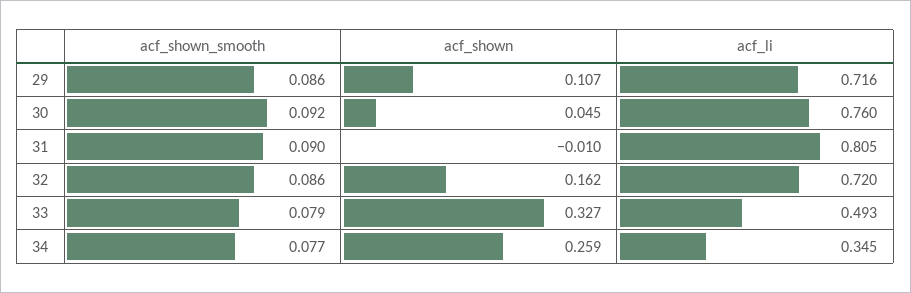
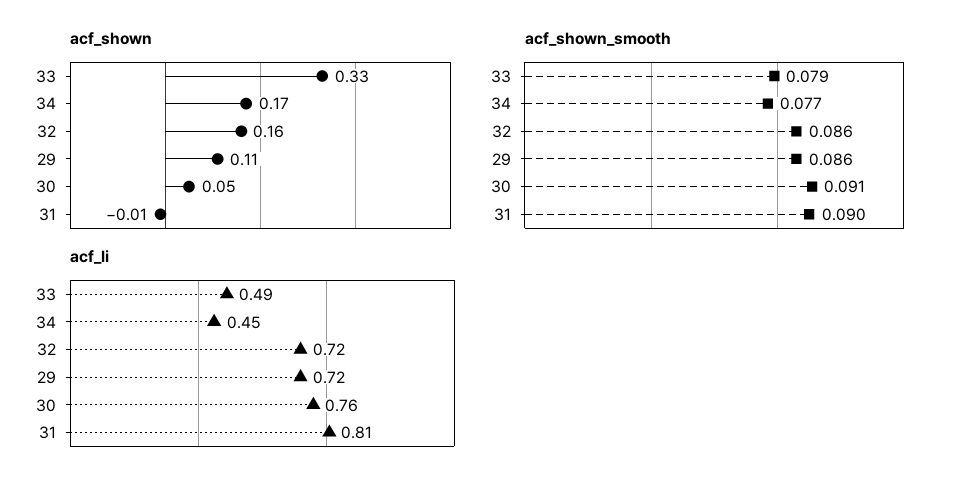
  {
    "acf_shown_smooth": {
      "29": 0.086,
-     "30": 0.092,
+     "30": 0.091,
      "31": 0.09,
      "32": 0.086,
      "33": 0.079,
      "34": 0.077
    },
    "acf_shown": {
      "29": 0.107,
      "30": 0.045,
      "31": -0.01,
      "32": 0.162,
      "33": 0.327,
-     "34": 0.259
+     "34": 0.17
    },
    "acf_li": {
      "29": 0.716,
      "30": 0.76,
      "31": 0.805,
      "32": 0.72,
      "33": 0.493,
-     "34": 0.345
+     "34": 0.45
    }
  }

